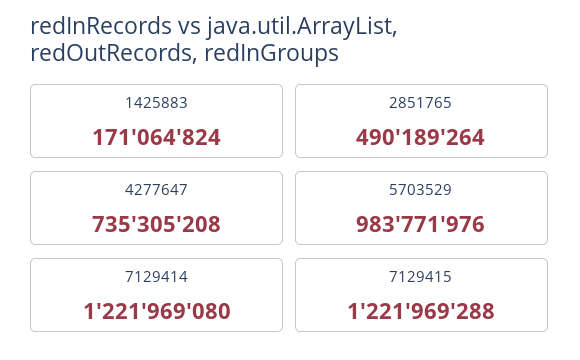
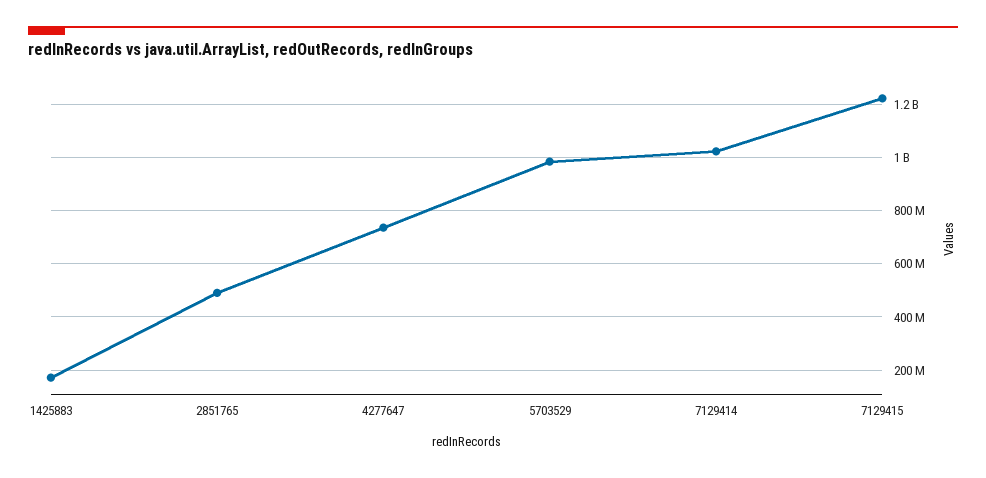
  {
    "1425883": 171064824,
    "2851765": 490189264,
    "4277647": 735305208,
    "5703529": 983771976,
-   "7129414": 1221969080,
+   "7129414": 1025000000,
    "7129415": 1221969288
  }

